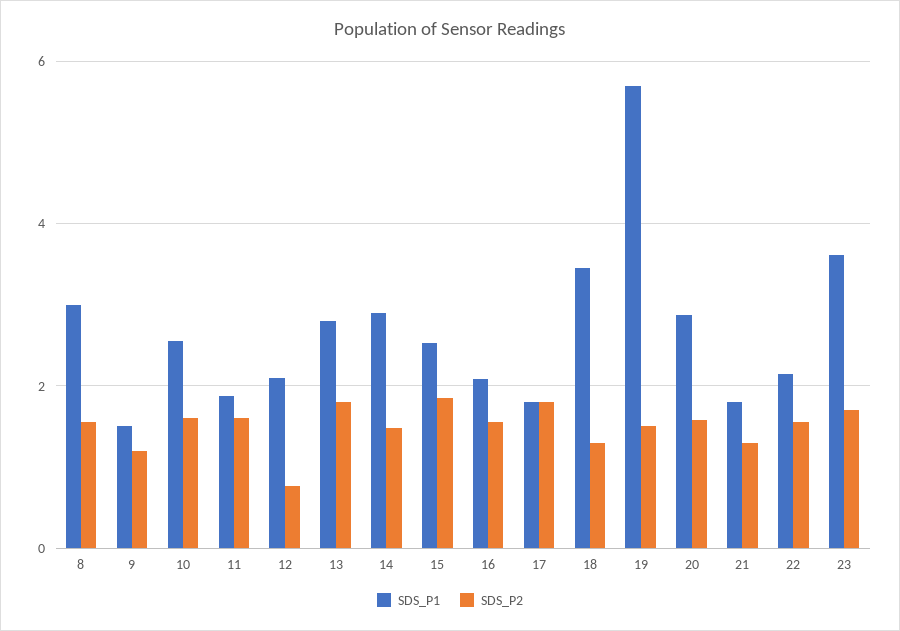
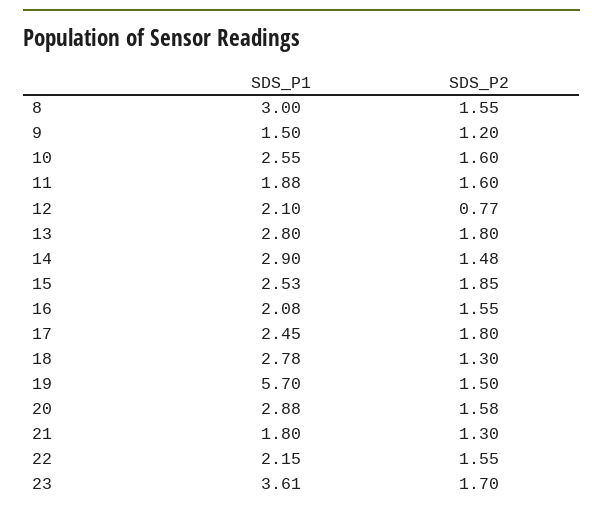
  {
    "SDS_P1": {
      "8": 3,
      "9": 1.5,
      "10": 2.55,
      "11": 1.88,
      "12": 2.1,
      "13": 2.8,
      "14": 2.9,
      "15": 2.53,
      "16": 2.08,
-     "17": 1.8,
+     "17": 2.45,
-     "18": 3.4,
+     "18": 2.78,
      "19": 5.7,
      "20": 2.88,
      "21": 1.8,
      "22": 2.15,
      "23": 3.61
    },
    "SDS_P2": {
      "8": 1.55,
      "9": 1.2,
      "10": 1.6,
      "11": 1.6,
      "12": 0.77,
      "13": 1.8,
      "14": 1.48,
      "15": 1.85,
      "16": 1.55,
      "17": 1.8,
      "18": 1.3,
      "19": 1.5,
      "20": 1.58,
      "21": 1.3,
      "22": 1.55,
      "23": 1.7
    }
  }

